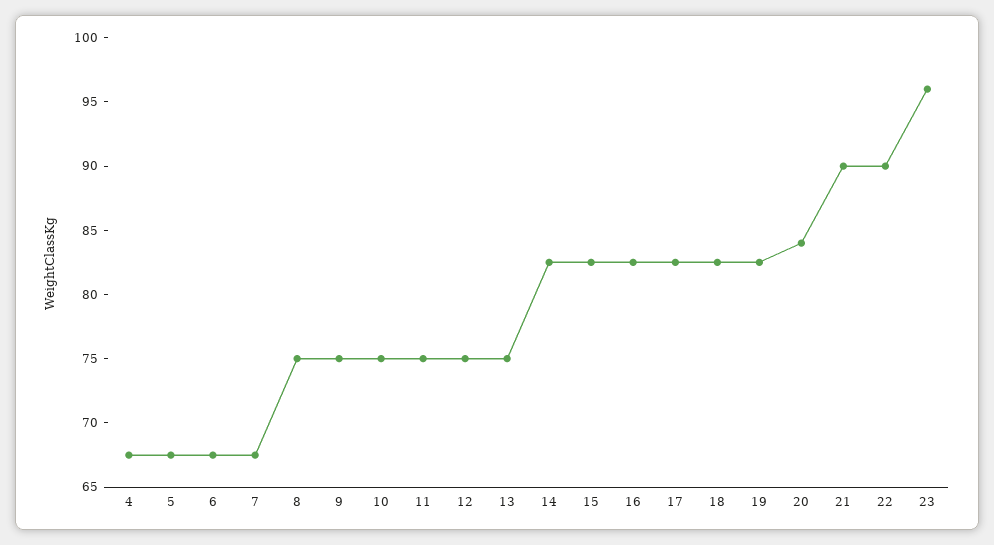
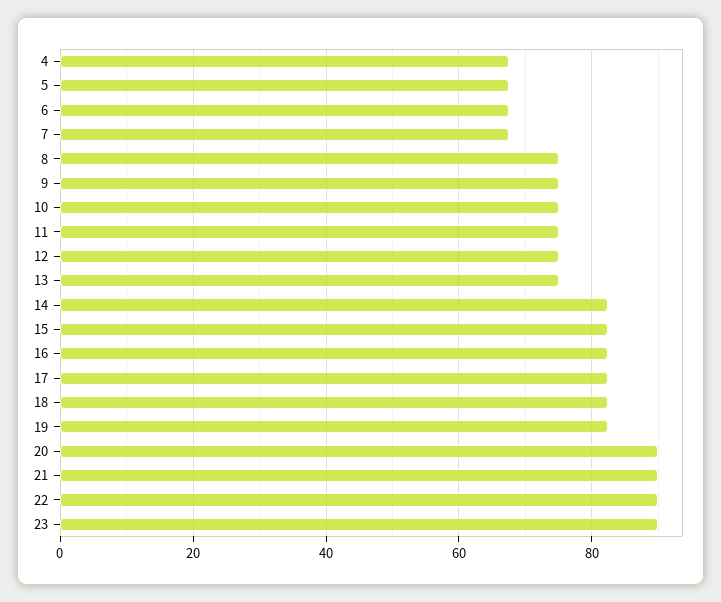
  {
    "4": 68,
    "5": 68,
    "6": 68,
    "7": 68,
    "8": 75,
    "9": 75,
    "10": 75,
    "11": 75,
    "12": 75,
    "13": 75,
    "14": 83,
    "15": 83,
    "16": 83,
    "17": 83,
    "18": 83,
    "19": 83,
-   "20": 84,
+   "20": 90,
    "21": 90,
    "22": 90,
-   "23": 96
+   "23": 90
  }

